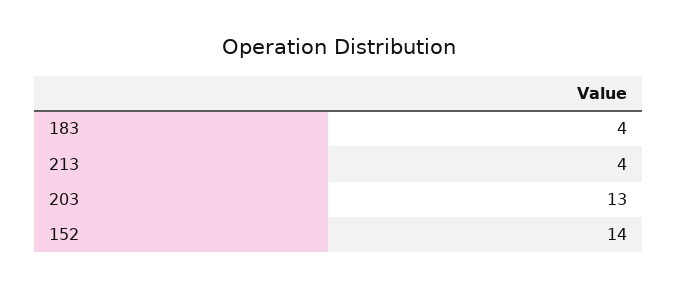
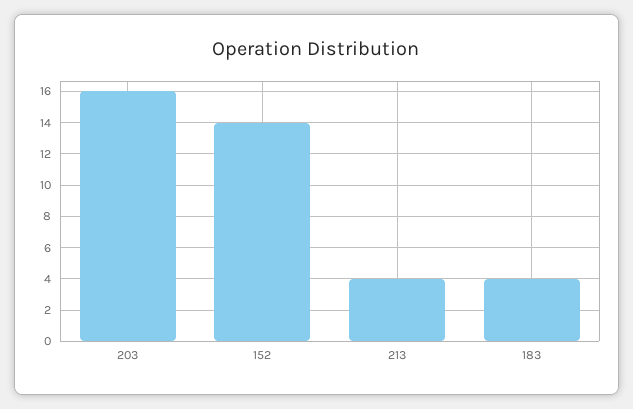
  {
    "183": 4,
    "213": 4,
-   "203": 13,
+   "203": 16,
    "152": 14
  }

